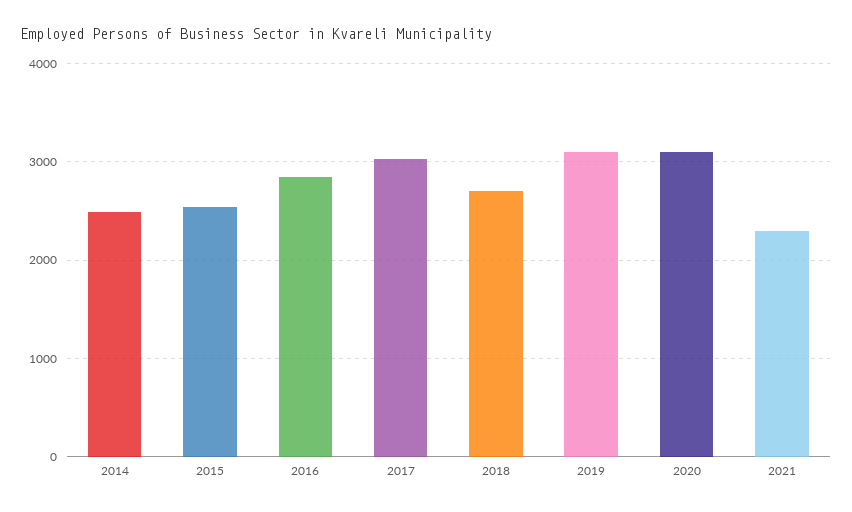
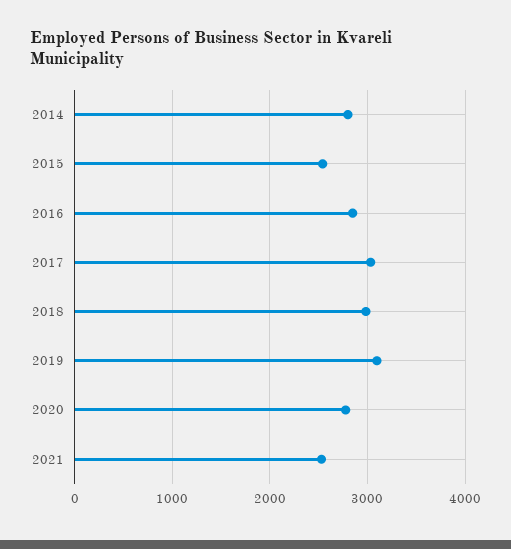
  {
-   "2014": 2500,
+   "2014": 2800,
    "2015": 2500,
    "2016": 2800,
    "2017": 3000,
-   "2018": 2700,
+   "2018": 3000,
    "2019": 3100,
-   "2020": 3100,
+   "2020": 2800,
-   "2021": 2300
+   "2021": 2500
  }

